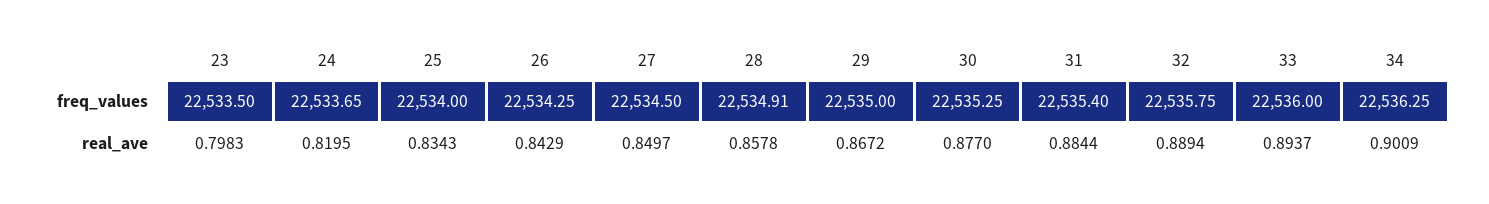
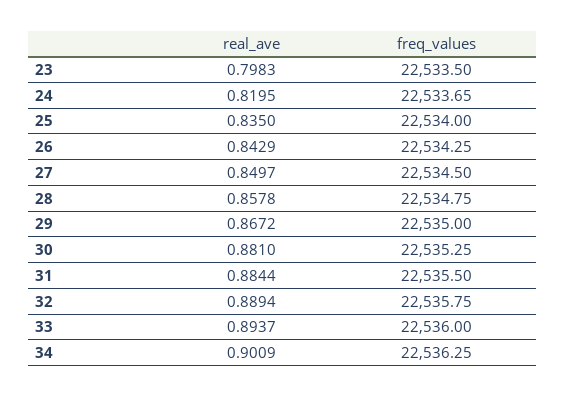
  {
    "23": {
      "freq_values": 22533.5,
      "real_ave": 0.7983
    },
    "24": {
      "freq_values": 22533.65,
      "real_ave": 0.8195
    },
    "25": {
      "freq_values": 22534,
-     "real_ave": 0.8343
+     "real_ave": 0.835
    },
    "26": {
      "freq_values": 22534.25,
      "real_ave": 0.8429
    },
    "27": {
      "freq_values": 22534.5,
      "real_ave": 0.8497
    },
    "28": {
-     "freq_values": 22534.91,
+     "freq_values": 22534.75,
      "real_ave": 0.8578
    },
    "29": {
      "freq_values": 22535,
      "real_ave": 0.8672
    },
    "30": {
      "freq_values": 22535.25,
-     "real_ave": 0.877
+     "real_ave": 0.881
    },
    "31": {
-     "freq_values": 22535.4,
+     "freq_values": 22535.5,
      "real_ave": 0.8844
    },
    "32": {
      "freq_values": 22535.75,
      "real_ave": 0.8894
    },
    "33": {
      "freq_values": 22536,
      "real_ave": 0.8937
    },
    "34": {
      "freq_values": 22536.25,
      "real_ave": 0.9009
    }
  }

